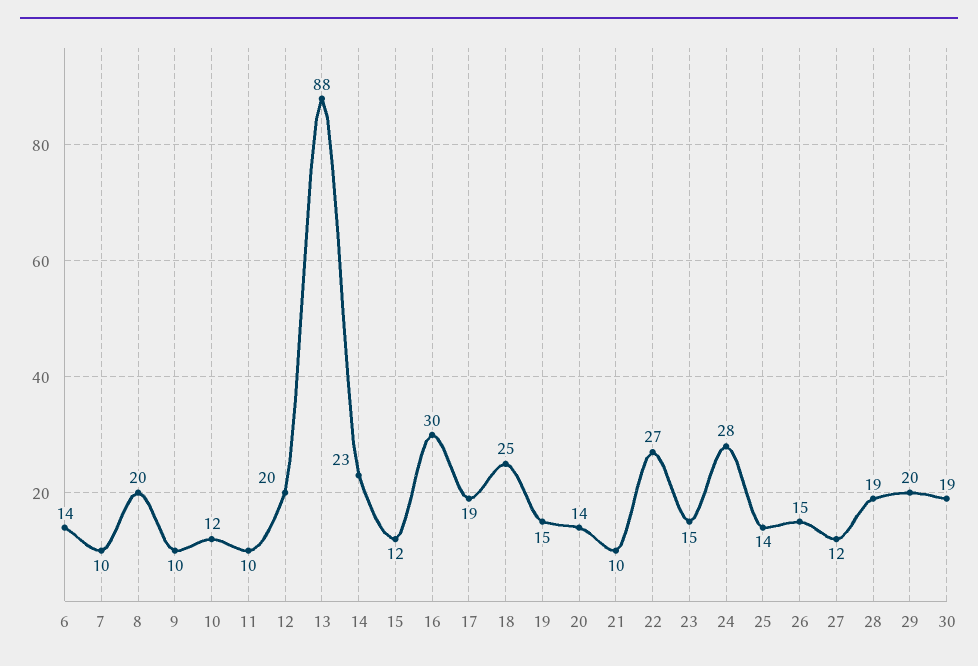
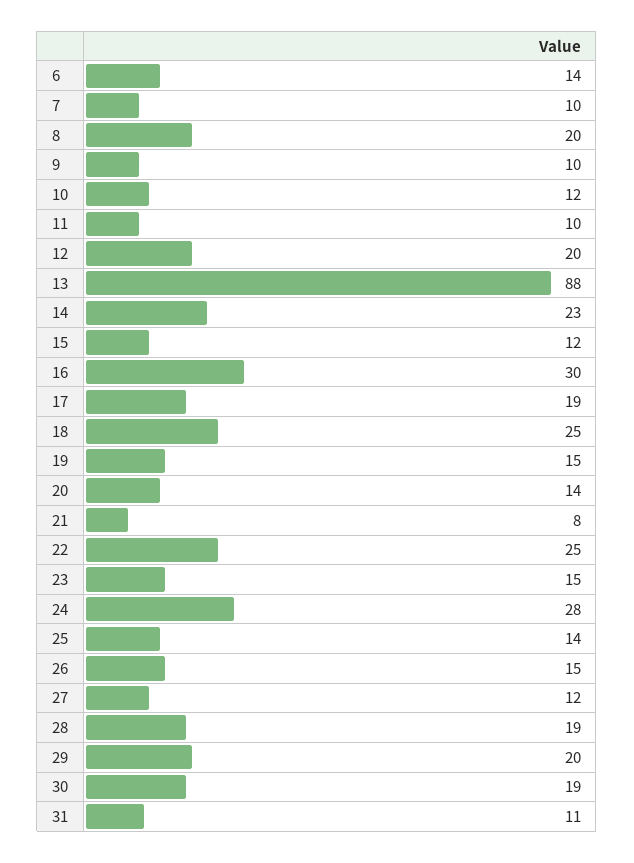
  {
    "6": 14,
    "7": 10,
    "8": 20,
    "9": 10,
    "10": 12,
    "11": 10,
    "12": 20,
    "13": 88,
    "14": 23,
    "15": 12,
    "16": 30,
    "17": 19,
    "18": 25,
    "19": 15,
    "20": 14,
-   "21": 10,
+   "21": 8,
-   "22": 27,
+   "22": 25,
    "23": 15,
    "24": 28,
    "25": 14,
    "26": 15,
    "27": 12,
    "28": 19,
    "29": 20,
-   "30": 19
+   "30": 19,
+   "31": 11
  }

